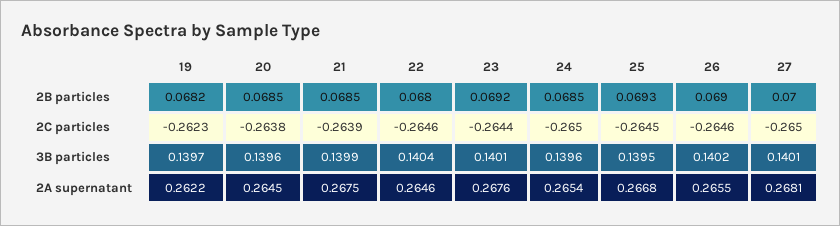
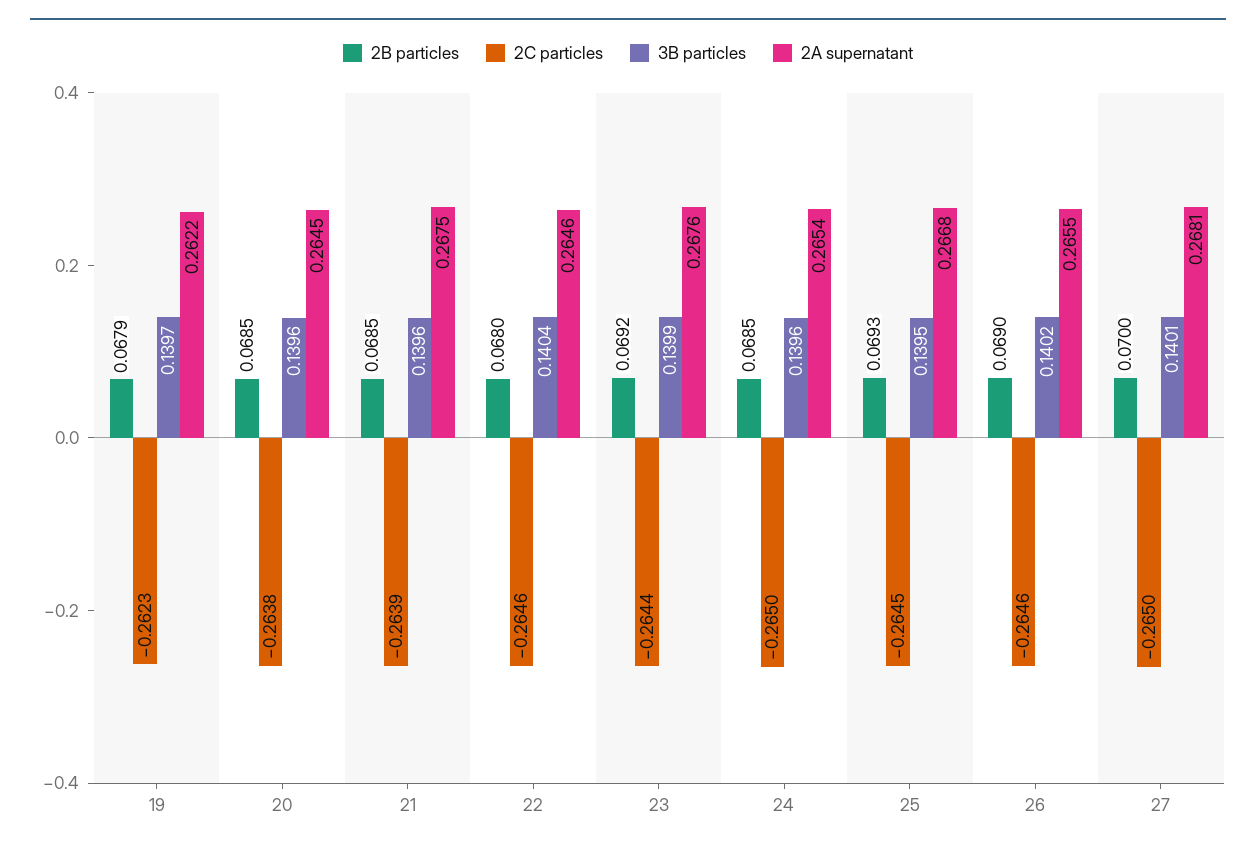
  {
    "2B particles": {
-     "19": 0.0682,
+     "19": 0.0679,
      "20": 0.0685,
      "21": 0.0685,
      "22": 0.068,
      "23": 0.0692,
      "24": 0.0685,
      "25": 0.0693,
      "26": 0.069,
      "27": 0.07
    },
    "2C particles": {
      "19": -0.2623,
      "20": -0.2638,
      "21": -0.2639,
      "22": -0.2646,
      "23": -0.2644,
      "24": -0.265,
      "25": -0.2645,
      "26": -0.2646,
      "27": -0.265
    },
    "3B particles": {
      "19": 0.1397,
      "20": 0.1396,
-     "21": 0.1399,
+     "21": 0.1396,
      "22": 0.1404,
-     "23": 0.1401,
+     "23": 0.1399,
      "24": 0.1396,
      "25": 0.1395,
      "26": 0.1402,
      "27": 0.1401
    },
    "2A supernatant": {
      "19": 0.2622,
      "20": 0.2645,
      "21": 0.2675,
      "22": 0.2646,
      "23": 0.2676,
      "24": 0.2654,
      "25": 0.2668,
      "26": 0.2655,
      "27": 0.2681
    }
  }

